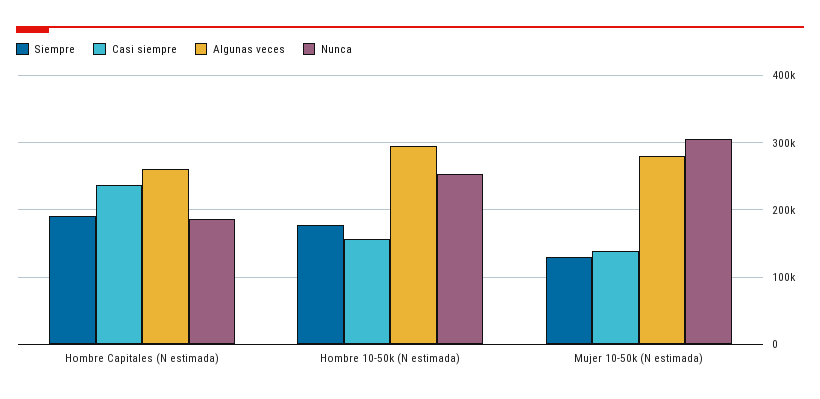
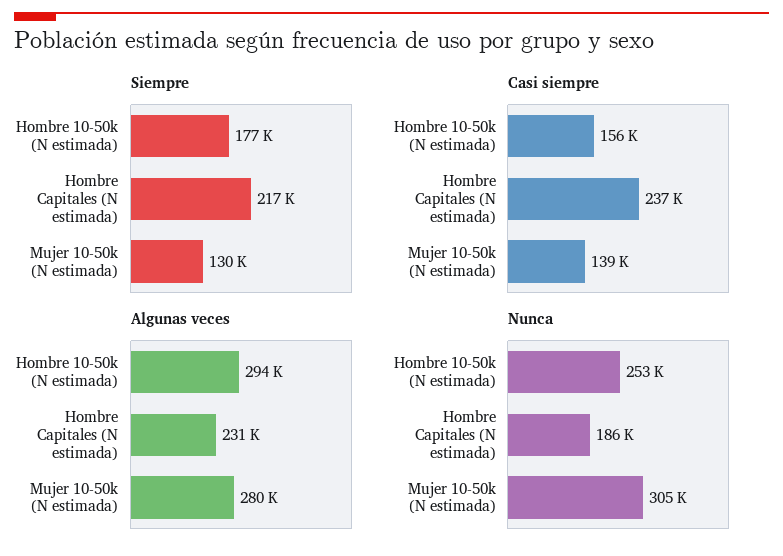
  {
    "Siempre": {
-     "Hombre Capitales (N estimada)": 190000,
+     "Hombre Capitales (N estimada)": 217000,
      "Hombre 10-50k (N estimada)": 177000,
      "Mujer 10-50k (N estimada)": 130000
    },
    "Casi siempre": {
      "Hombre Capitales (N estimada)": 237000,
      "Hombre 10-50k (N estimada)": 156000,
      "Mujer 10-50k (N estimada)": 139000
    },
    "Algunas veces": {
-     "Hombre Capitales (N estimada)": 260000,
+     "Hombre Capitales (N estimada)": 231000,
      "Hombre 10-50k (N estimada)": 294000,
      "Mujer 10-50k (N estimada)": 280000
    },
    "Nunca": {
      "Hombre Capitales (N estimada)": 186000,
      "Hombre 10-50k (N estimada)": 253000,
      "Mujer 10-50k (N estimada)": 305000
    }
  }

